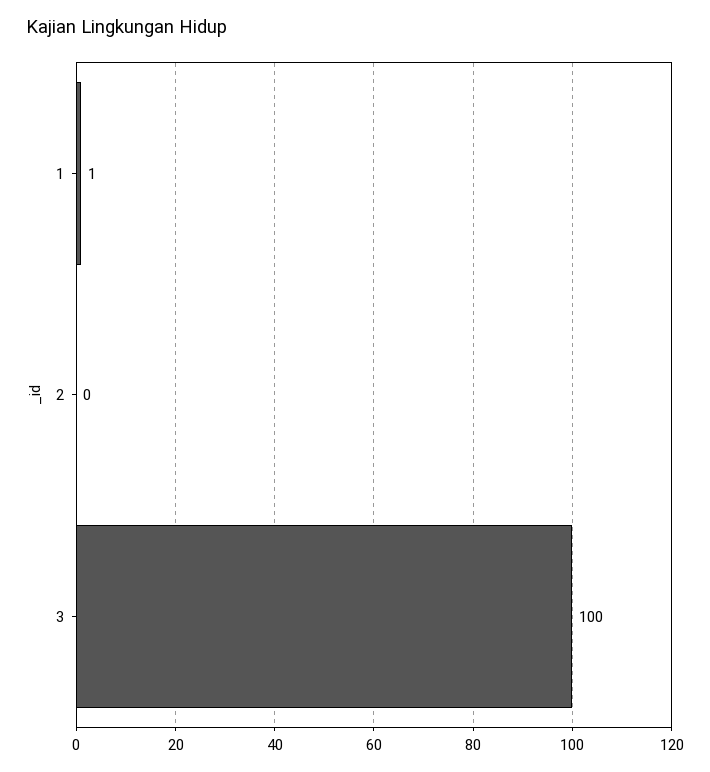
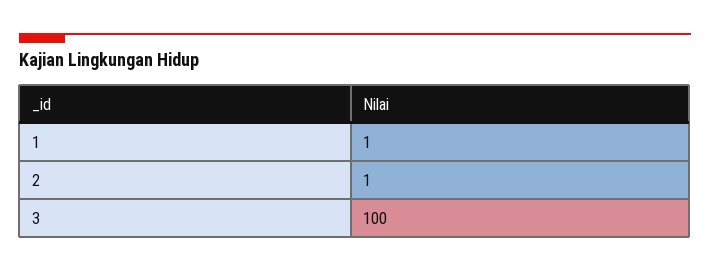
  {
    "1": 1,
-   "2": 0,
+   "2": 1,
    "3": 100
  }

